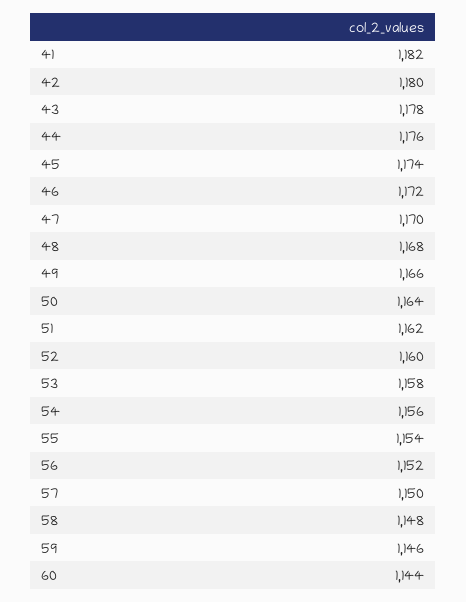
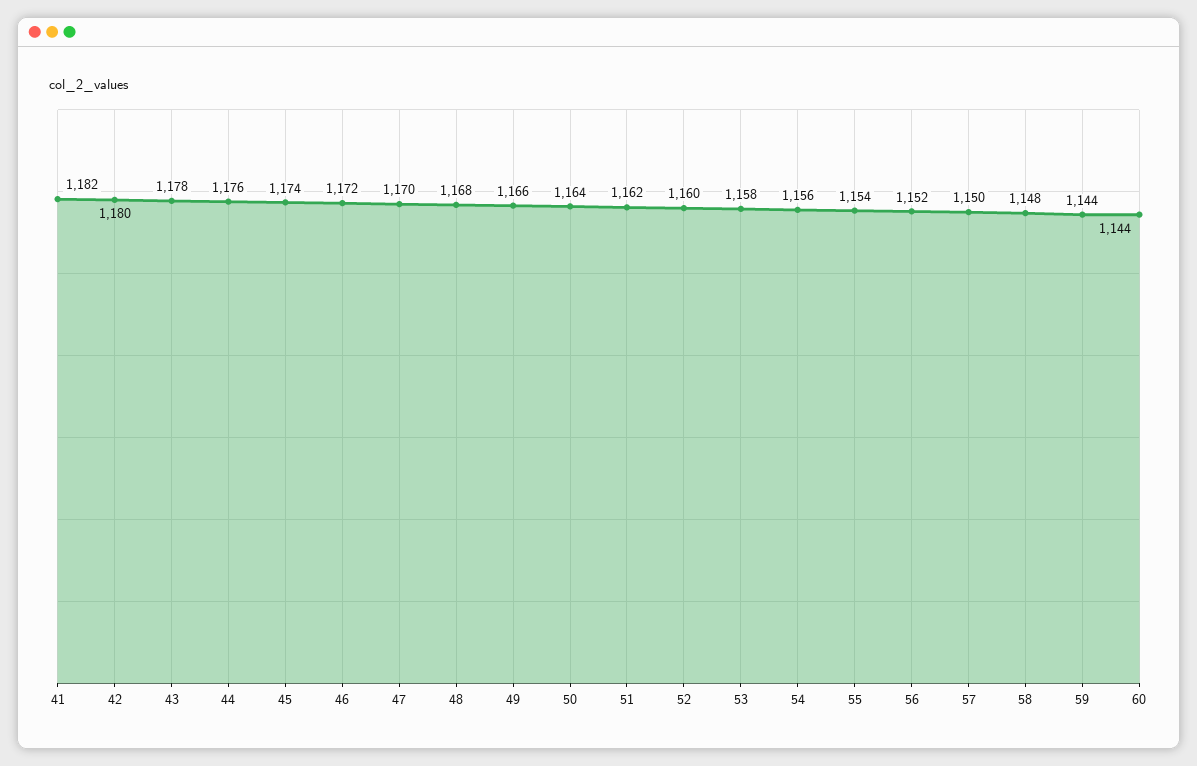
  {
    "41": 1182,
    "42": 1180,
    "43": 1178,
    "44": 1176,
    "45": 1174,
    "46": 1172,
    "47": 1170,
    "48": 1168,
    "49": 1166,
    "50": 1164,
    "51": 1162,
    "52": 1160,
    "53": 1158,
    "54": 1156,
    "55": 1154,
    "56": 1152,
    "57": 1150,
    "58": 1148,
-   "59": 1146,
+   "59": 1144,
    "60": 1144
  }

